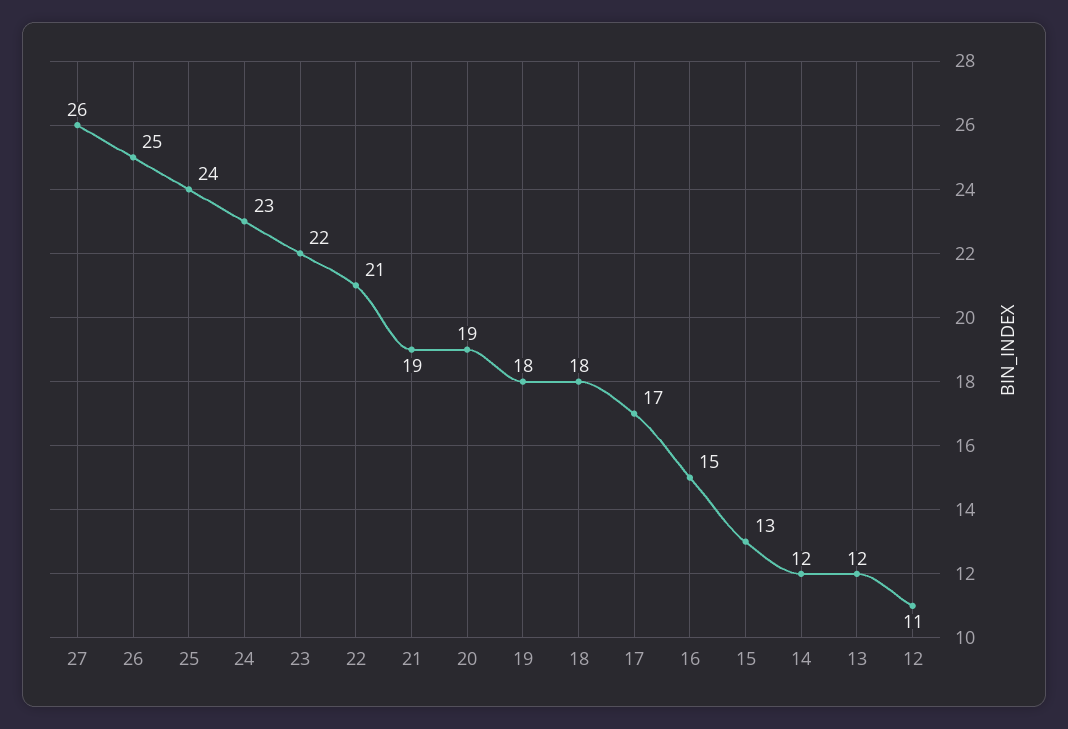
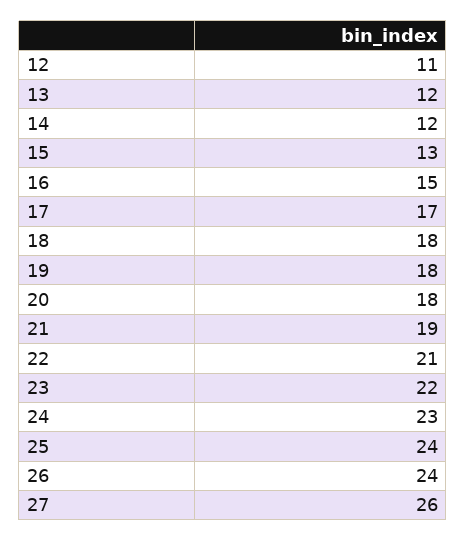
  {
    "27": 26,
-   "26": 25,
+   "26": 24,
    "25": 24,
    "24": 23,
    "23": 22,
    "22": 21,
    "21": 19,
-   "20": 19,
+   "20": 18,
    "19": 18,
    "18": 18,
    "17": 17,
    "16": 15,
    "15": 13,
    "14": 12,
    "13": 12,
    "12": 11
  }

